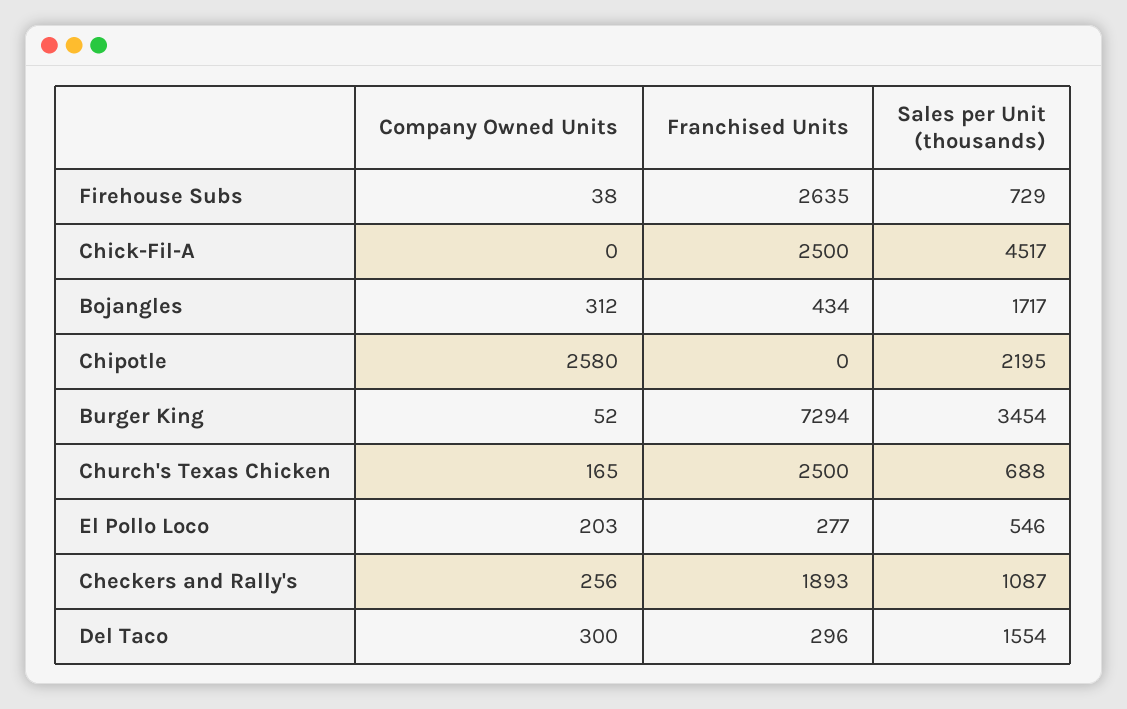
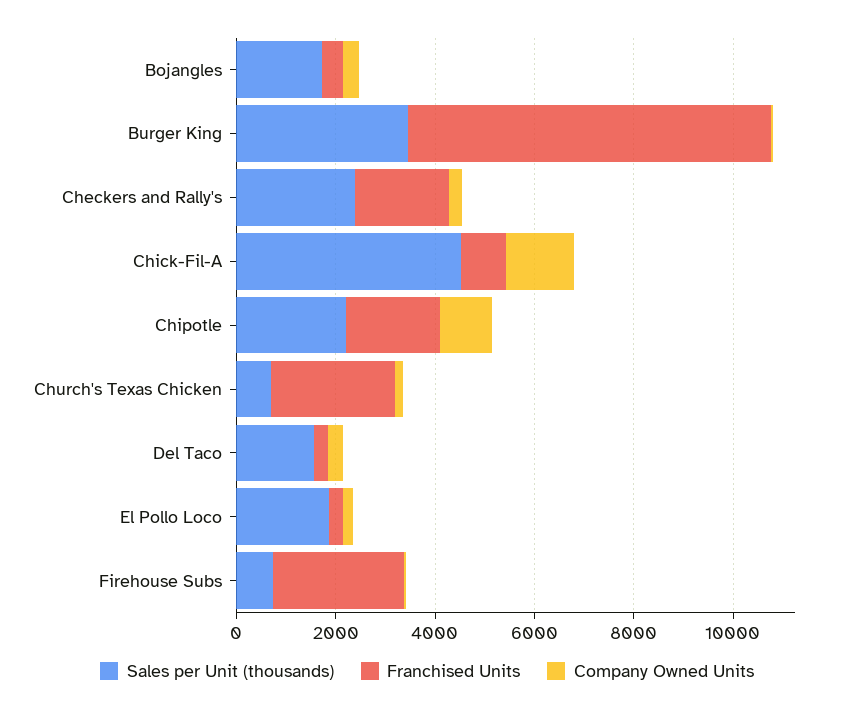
  {
    "Company Owned Units": {
      "Firehouse Subs": 38,
-     "Chick-Fil-A": 0,
+     "Chick-Fil-A": 1500,
      "Bojangles": 312,
-     "Chipotle": 2580,
+     "Chipotle": 1000,
      "Burger King": 52,
      "Church's Texas Chicken": 165,
      "El Pollo Loco": 203,
      "Checkers and Rally's": 256,
      "Del Taco": 300
    },
    "Franchised Units": {
      "Firehouse Subs": 2635,
-     "Chick-Fil-A": 2500,
+     "Chick-Fil-A": 1000,
      "Bojangles": 434,
-     "Chipotle": 0,
+     "Chipotle": 2000,
      "Burger King": 7294,
      "Church's Texas Chicken": 2500,
      "El Pollo Loco": 277,
      "Checkers and Rally's": 1893,
      "Del Taco": 296
    },
    "Sales per Unit (thousands)": {
      "Firehouse Subs": 729,
      "Chick-Fil-A": 4517,
      "Bojangles": 1717,
      "Chipotle": 2195,
      "Burger King": 3454,
      "Church's Texas Chicken": 688,
-     "El Pollo Loco": 546,
+     "El Pollo Loco": 2000,
-     "Checkers and Rally's": 1087,
+     "Checkers and Rally's": 2500,
      "Del Taco": 1554
    }
  }

